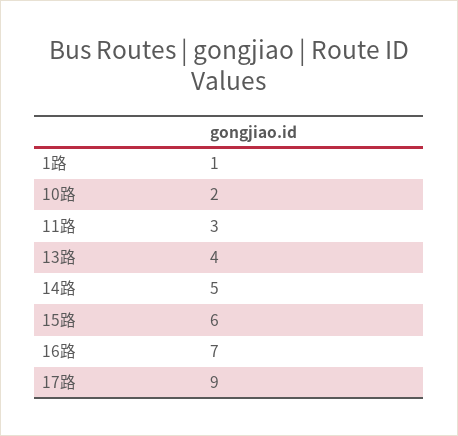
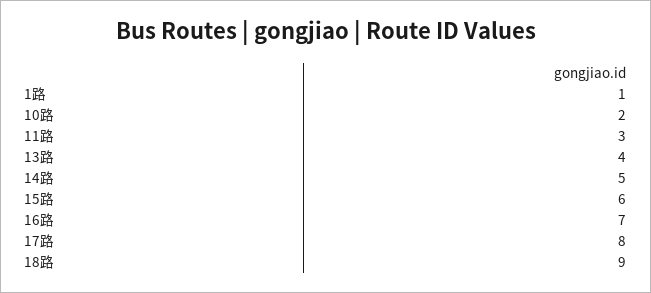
  {
    "1路": 1,
    "10路": 2,
    "11路": 3,
    "13路": 4,
    "14路": 5,
    "15路": 6,
    "16路": 7,
-   "17路": 9
+   "17路": 8,
+   "18路": 9
  }

